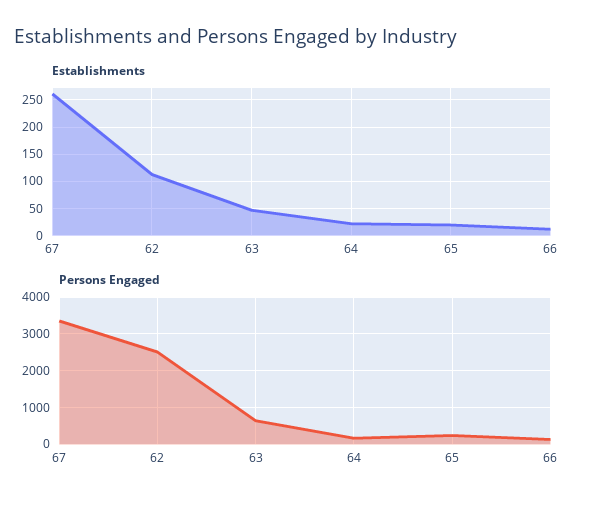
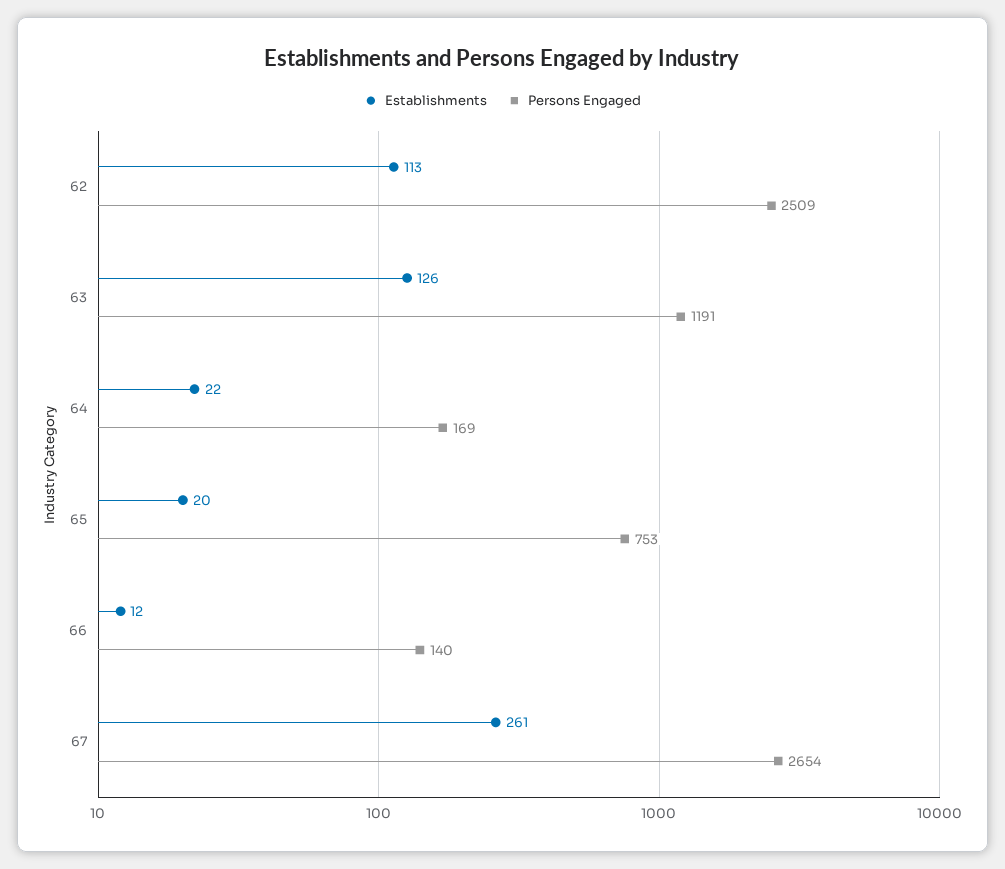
  {
    "Establishments": {
      "67": 261,
      "62": 113,
-     "63": 50,
+     "63": 126,
      "64": 22,
      "65": 20,
      "66": 12
    },
    "Persons Engaged": {
-     "67": 3400,
+     "67": 2654,
      "62": 2509,
-     "63": 600,
+     "63": 1191,
      "64": 169,
-     "65": 200,
+     "65": 753,
      "66": 140
    }
  }

